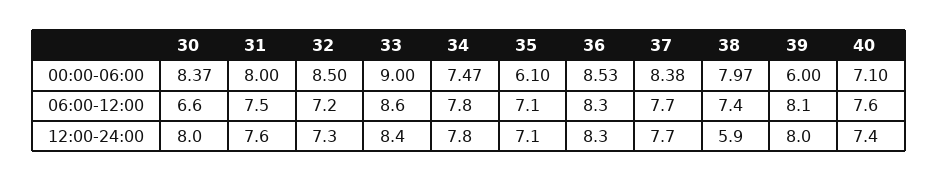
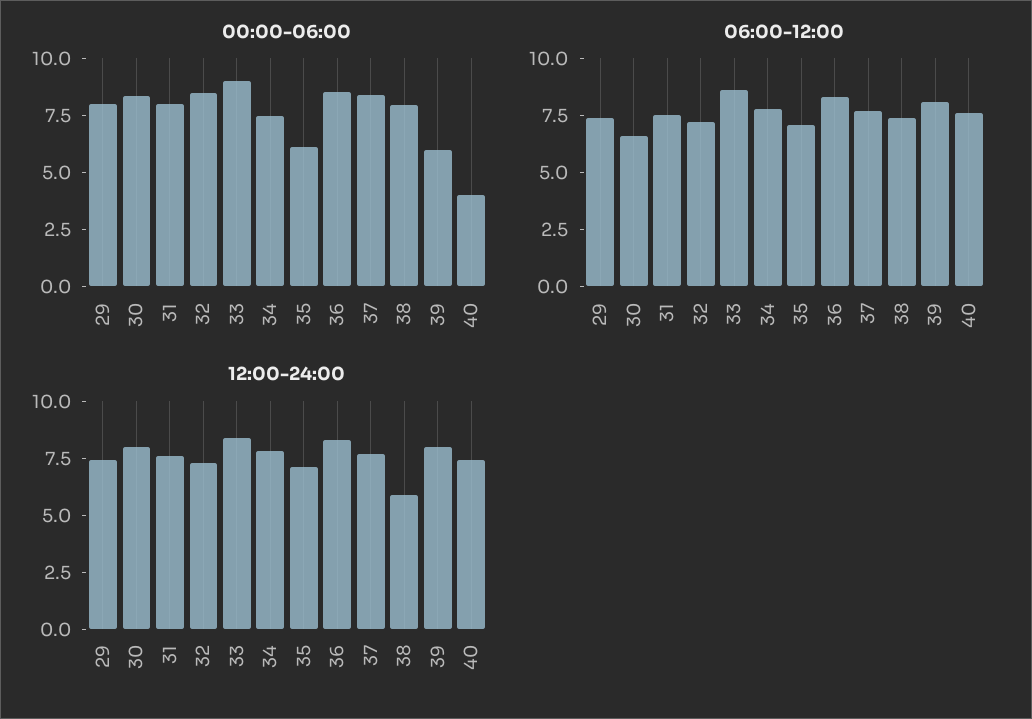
  {
    "00:00-06:00": {
      "30": 8.37,
      "31": 8,
      "32": 8.5,
      "33": 9,
      "34": 7.47,
      "35": 6.1,
      "36": 8.53,
      "37": 8.38,
      "38": 7.97,
      "39": 6,
-     "40": 7.1
+     "40": 4,
+     "29": 8
    },
    "06:00-12:00": {
      "30": 6.6,
      "31": 7.5,
      "32": 7.2,
      "33": 8.6,
      "34": 7.8,
      "35": 7.1,
      "36": 8.3,
      "37": 7.7,
      "38": 7.4,
      "39": 8.1,
-     "40": 7.6
+     "40": 7.6,
+     "29": 7.5
    },
    "12:00-24:00": {
      "30": 8,
      "31": 7.6,
      "32": 7.3,
      "33": 8.4,
      "34": 7.8,
      "35": 7.1,
      "36": 8.3,
      "37": 7.7,
      "38": 5.9,
      "39": 8,
-     "40": 7.4
+     "40": 7.4,
+     "29": 7.5
    }
  }

